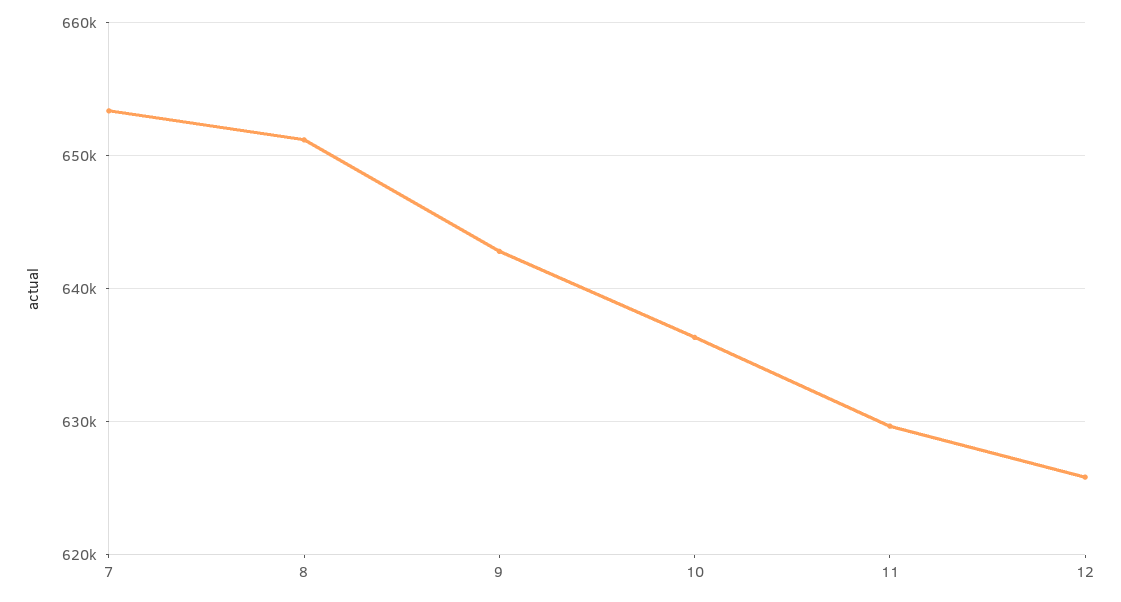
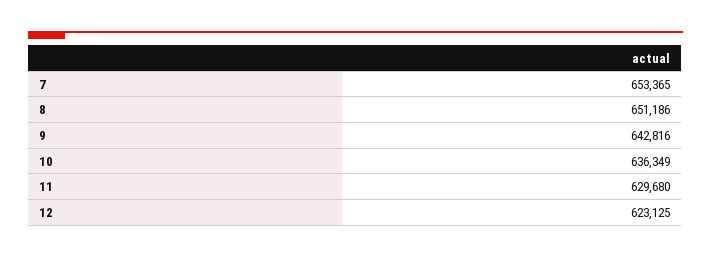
  {
    "7": 653365,
    "8": 651186,
    "9": 642816,
    "10": 636349,
    "11": 629680,
-   "12": 626000
+   "12": 623125
  }

